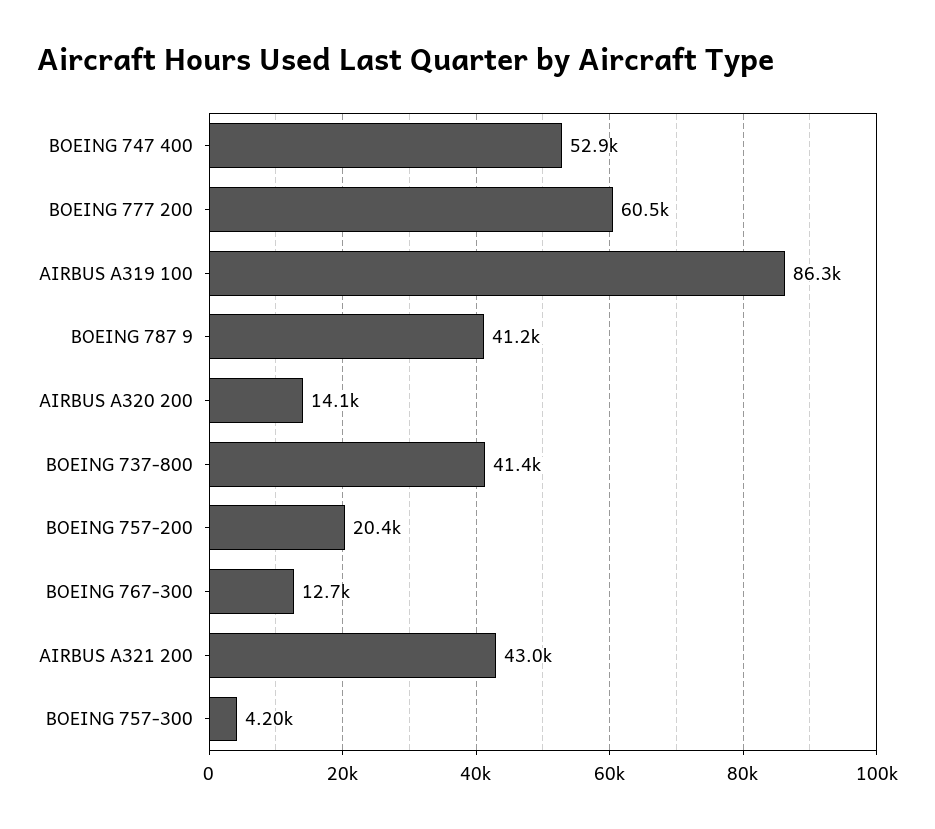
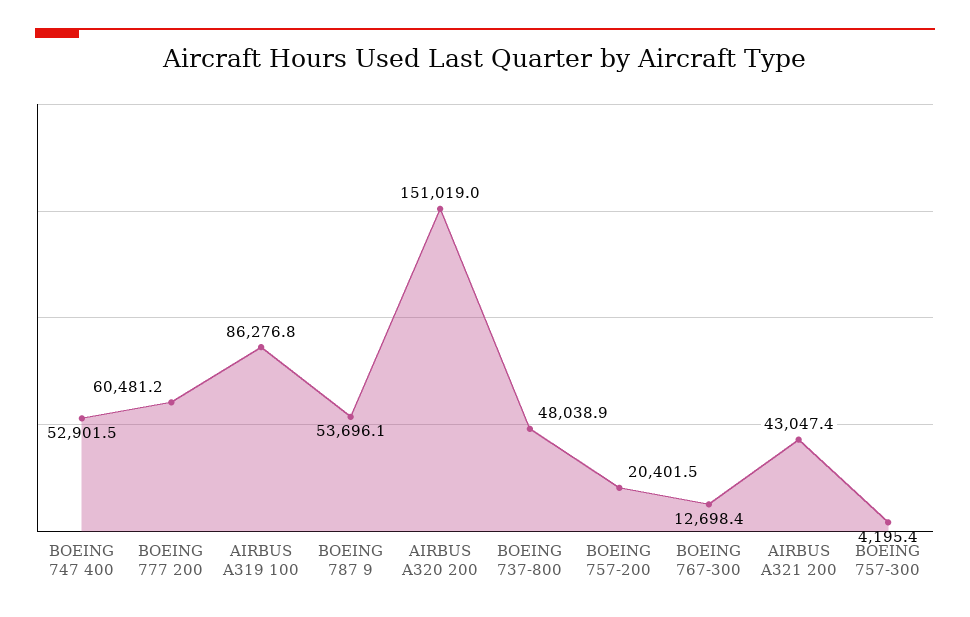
  {
    "BOEING 747 400": 52901.5,
    "BOEING 777 200": 60481.2,
    "AIRBUS A319 100": 86276.8,
-   "BOEING 787 9": 41200,
+   "BOEING 787 9": 53696.1,
-   "AIRBUS A320 200": 14100,
+   "AIRBUS A320 200": 151019,
-   "BOEING 737-800": 41400,
+   "BOEING 737-800": 48038.9,
    "BOEING 757-200": 20401.5,
    "BOEING 767-300": 12698.4,
    "AIRBUS A321 200": 43047.4,
    "BOEING 757-300": 4195.4
  }

